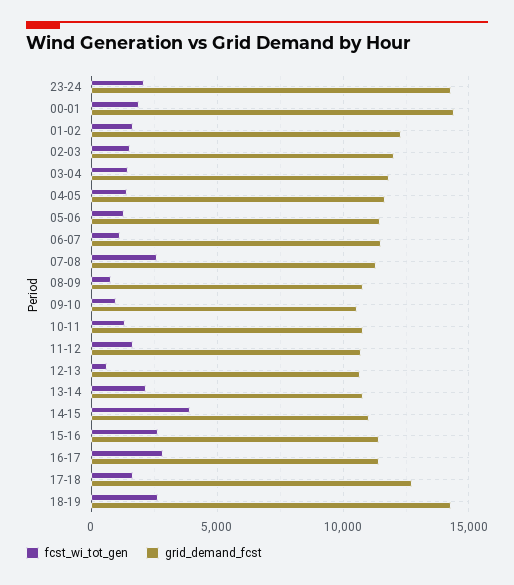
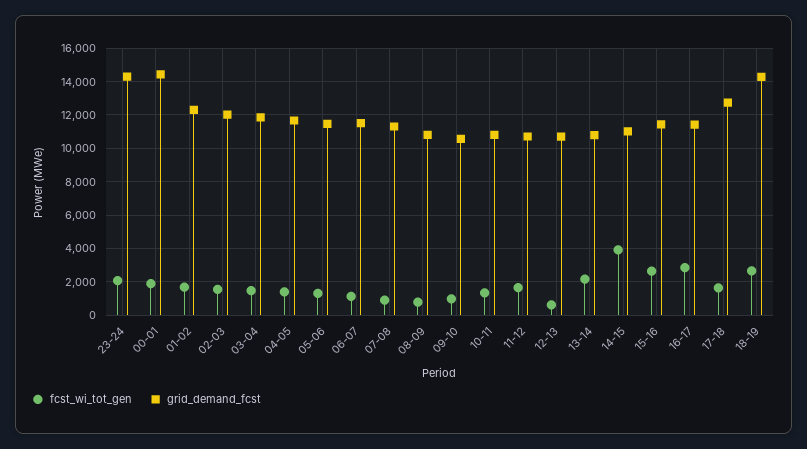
  {
    "fcst_wi_tot_gen": {
      "23-24": 2000,
      "00-01": 2000,
      "01-02": 1500,
      "02-03": 1500,
      "03-04": 1500,
      "04-05": 1500,
      "05-06": 1500,
      "06-07": 1000,
-     "07-08": 2500,
+     "07-08": 1000,
      "08-09": 1000,
      "09-10": 1000,
      "10-11": 1500,
      "11-12": 1500,
      "12-13": 500,
      "13-14": 2000,
      "14-15": 4000,
      "15-16": 2500,
      "16-17": 3000,
      "17-18": 1500,
      "18-19": 2500
    },
    "grid_demand_fcst": {
      "23-24": 14500,
      "00-01": 14500,
      "01-02": 12500,
      "02-03": 12000,
      "03-04": 12000,
      "04-05": 11500,
      "05-06": 11500,
      "06-07": 11500,
      "07-08": 11500,
      "08-09": 11000,
      "09-10": 10500,
      "10-11": 11000,
      "11-12": 10500,
      "12-13": 10500,
      "13-14": 11000,
      "14-15": 11000,
      "15-16": 11500,
      "16-17": 11500,
      "17-18": 12500,
      "18-19": 14500
    }
  }

